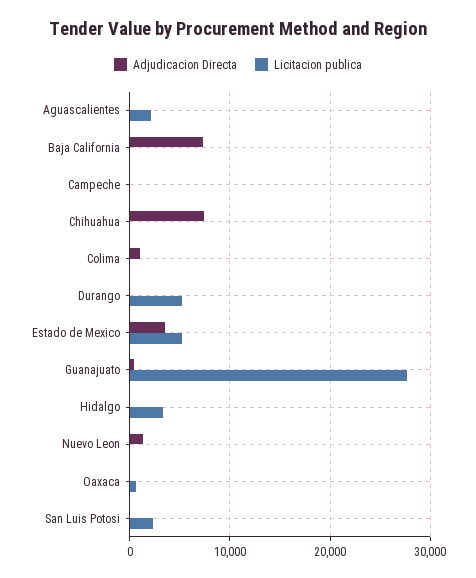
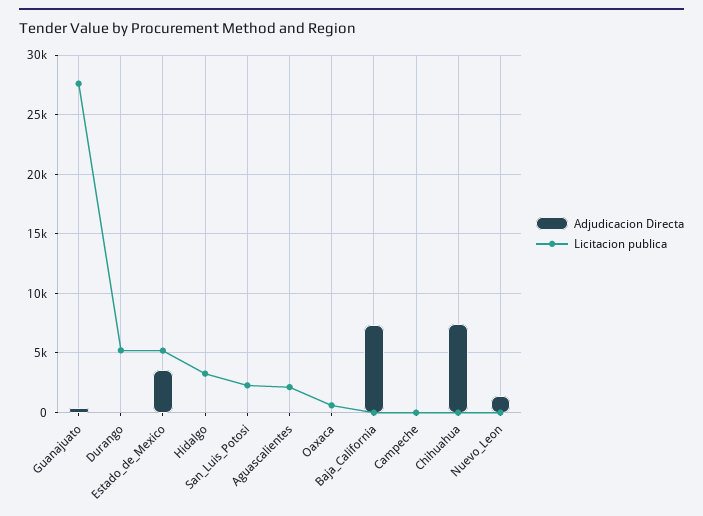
  {
    "Adjudicacion Directa": {
      "Aguascalientes": 0,
      "Baja California": 7000,
      "Campeche": 0,
      "Chihuahua": 7000,
-     "Colima": 1000,
      "Durango": 0,
      "Estado de Mexico": 4000,
      "Guanajuato": 0,
      "Hidalgo": 0,
      "Nuevo Leon": 1000,
      "Oaxaca": 0,
      "San Luis Potosi": 0
    },
    "Licitacion publica": {
      "Aguascalientes": 2000,
      "Baja California": 0,
      "Campeche": 0,
      "Chihuahua": 0,
-     "Colima": 0,
      "Durango": 5000,
      "Estado de Mexico": 5000,
      "Guanajuato": 28000,
      "Hidalgo": 3000,
      "Nuevo Leon": 0,
      "Oaxaca": 1000,
      "San Luis Potosi": 2000
    }
  }

